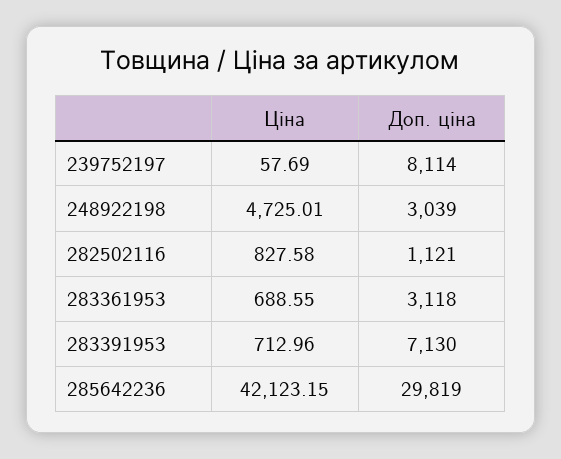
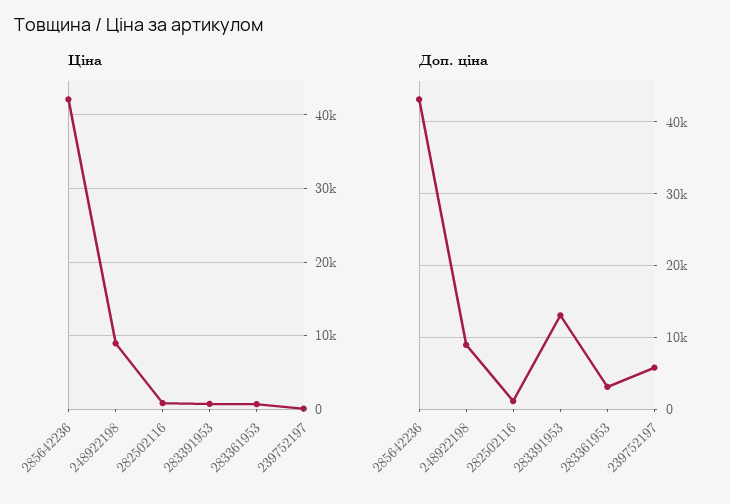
  {
    "Ціна": {
      "239752197": 57.69,
-     "248922198": 4725.01,
+     "248922198": 9000,
      "282502116": 827.58,
      "283361953": 688.55,
      "283391953": 712.96,
      "285642236": 42123.15
    },
    "Доп. ціна": {
-     "239752197": 8114,
+     "239752197": 6000,
-     "248922198": 3039,
+     "248922198": 9000,
      "282502116": 1121,
      "283361953": 3118,
-     "283391953": 7130,
+     "283391953": 13000,
-     "285642236": 29819
+     "285642236": 43000
    }
  }

